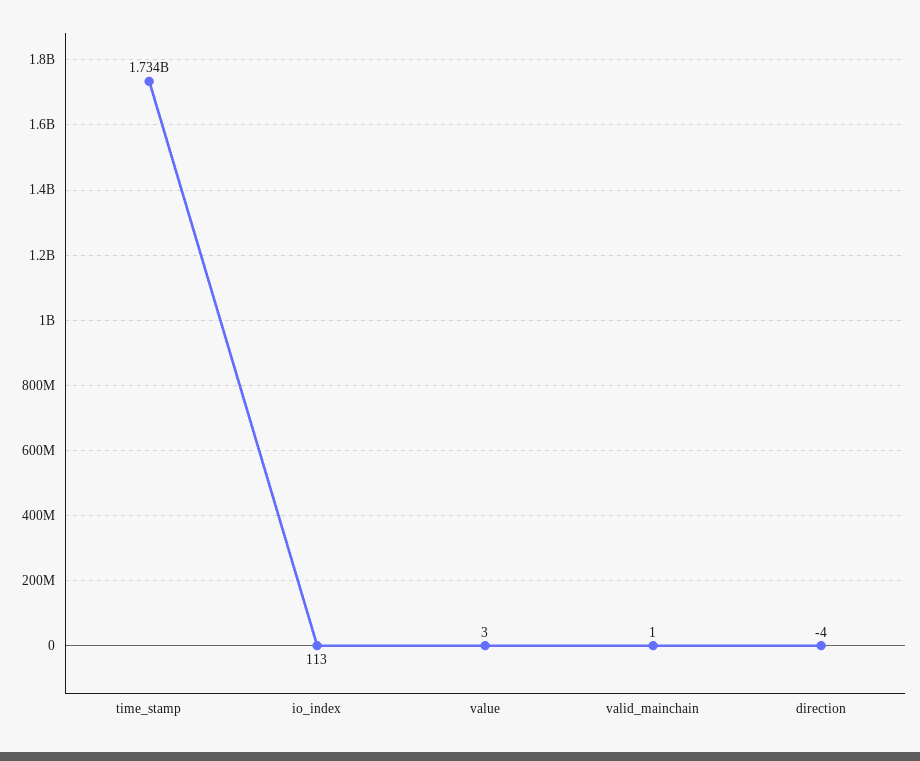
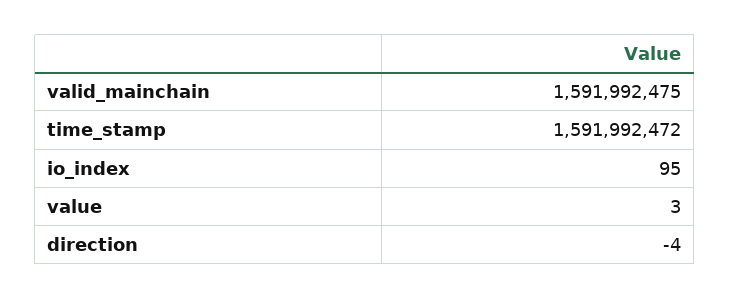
  {
-   "time_stamp": 1734000000,
+   "time_stamp": 1591992472,
-   "io_index": 113,
+   "io_index": 95,
    "value": 3,
-   "valid_mainchain": 1,
+   "valid_mainchain": 1591992475,
    "direction": -4
  }

